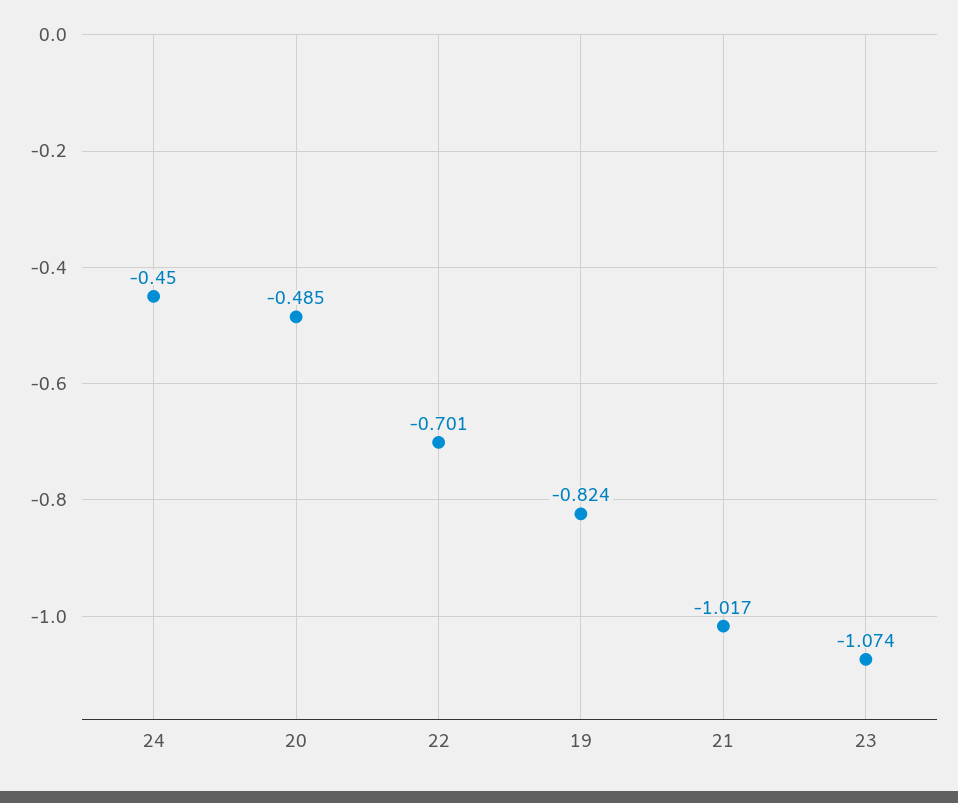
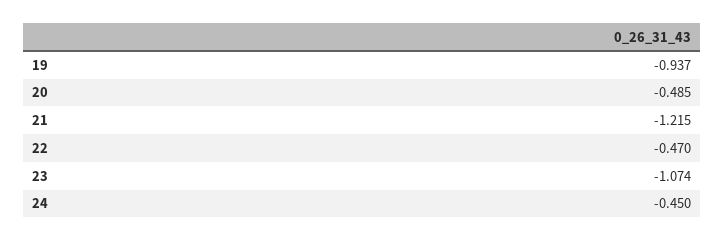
  {
    "24": -0.45,
    "20": -0.485,
-   "22": -0.701,
+   "22": -0.47,
-   "19": -0.824,
+   "19": -0.937,
-   "21": -1.017,
+   "21": -1.215,
    "23": -1.074
  }

